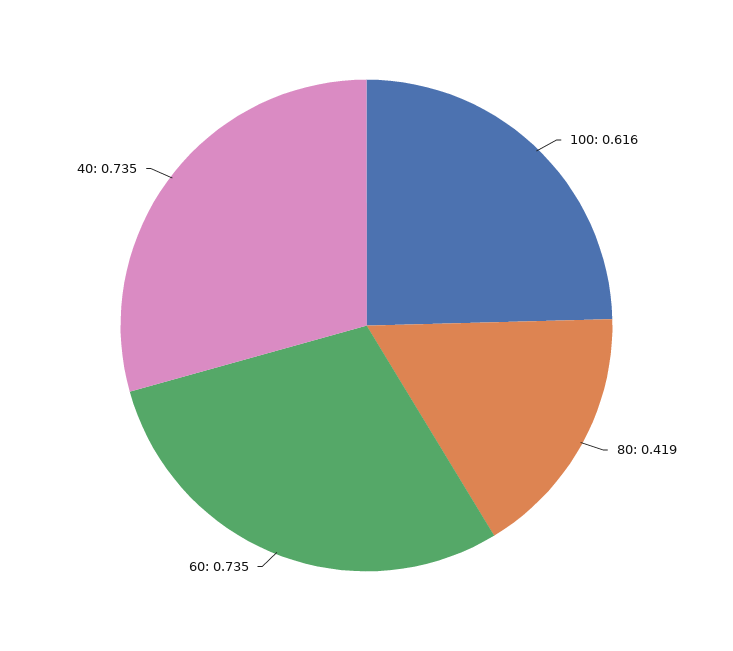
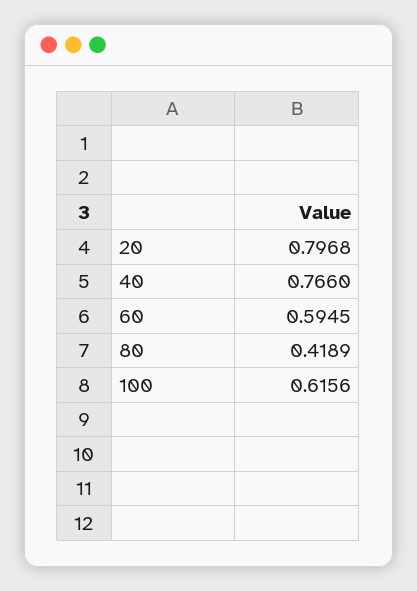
  {
    "100": 0.6156,
    "80": 0.4189,
-   "60": 0.735,
+   "60": 0.5945,
-   "40": 0.735
+   "40": 0.766,
+   "20": 0.7968
  }

